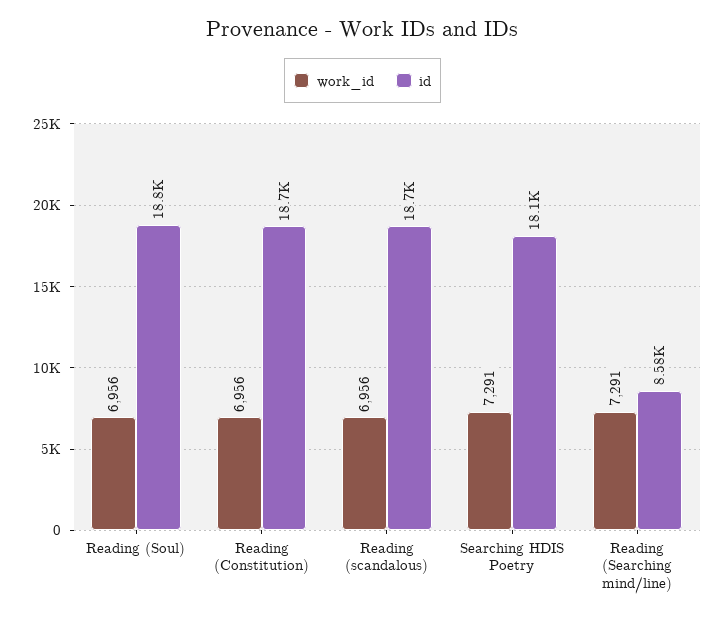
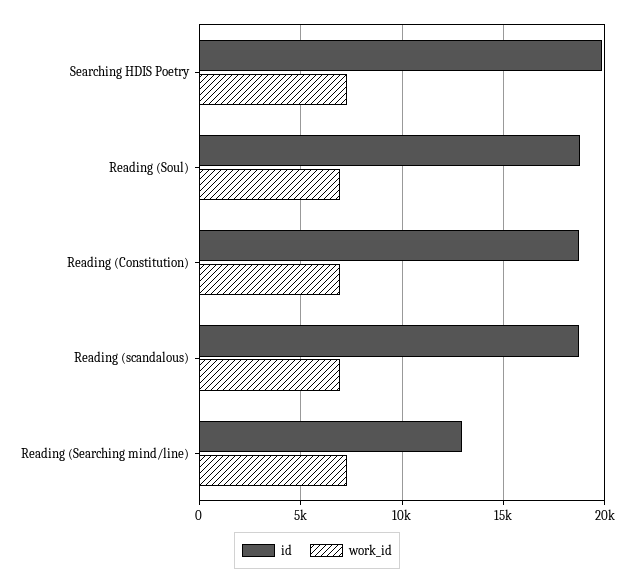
  {
    "work_id": {
      "Reading (Soul)": 6956,
      "Reading (Constitution)": 6956,
      "Reading (scandalous)": 6956,
      "Searching HDIS Poetry": 7291,
      "Reading (Searching mind/line)": 7291
    },
    "id": {
      "Reading (Soul)": 18800,
      "Reading (Constitution)": 18700,
      "Reading (scandalous)": 18700,
-     "Searching HDIS Poetry": 18100,
+     "Searching HDIS Poetry": 20000,
-     "Reading (Searching mind/line)": 8580
+     "Reading (Searching mind/line)": 13000
    }
  }

